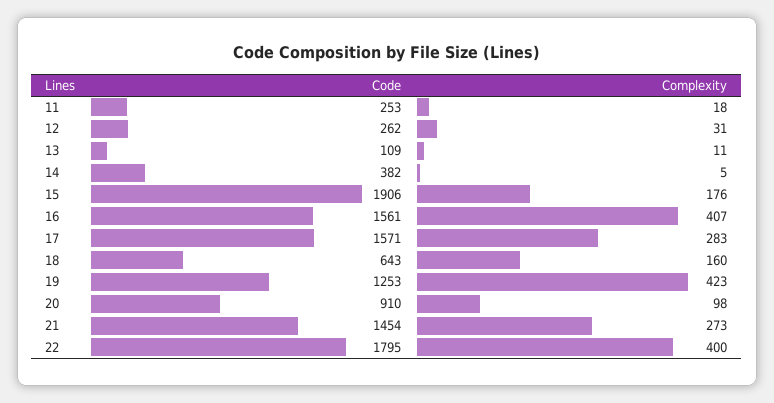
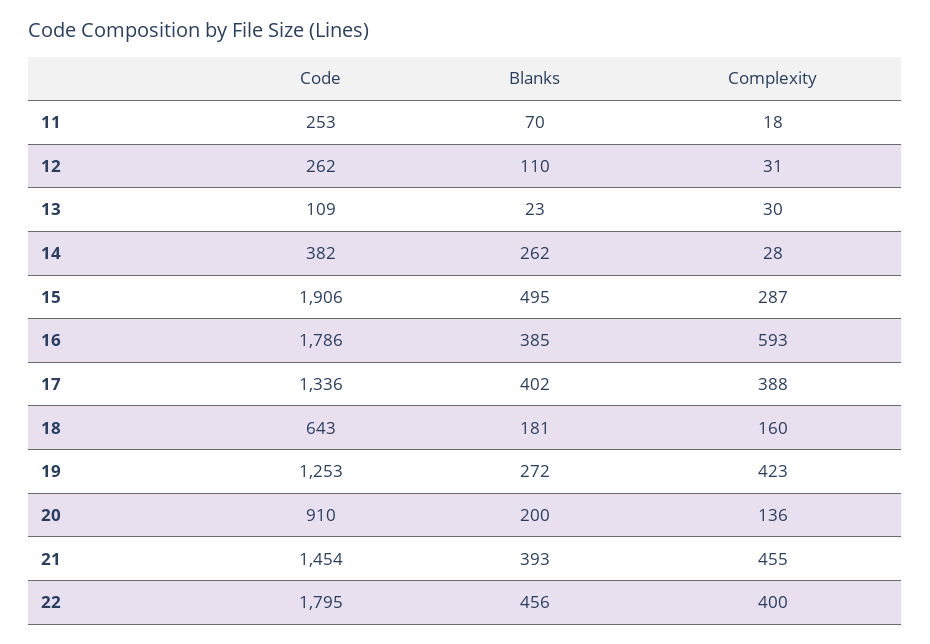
  {
    "Code": {
      "11": 253,
      "12": 262,
      "13": 109,
      "14": 382,
      "15": 1906,
-     "16": 1561,
+     "16": 1786,
-     "17": 1571,
+     "17": 1336,
      "18": 643,
      "19": 1253,
      "20": 910,
      "21": 1454,
      "22": 1795
    },
    "Complexity": {
      "11": 18,
      "12": 31,
-     "13": 11,
+     "13": 30,
-     "14": 5,
+     "14": 28,
-     "15": 176,
+     "15": 287,
-     "16": 407,
+     "16": 593,
-     "17": 283,
+     "17": 388,
      "18": 160,
      "19": 423,
-     "20": 98,
+     "20": 136,
-     "21": 273,
+     "21": 455,
      "22": 400
-   }
+   },
+   "Blanks": {
+     "11": 70,
+     "12": 110,
+     "13": 23,
+     "14": 262,
+     "15": 495,
+     "16": 385,
+     "17": 402,
+     "18": 181,
+     "19": 272,
+     "20": 200,
+     "21": 393,
+     "22": 456
+   }
  }

